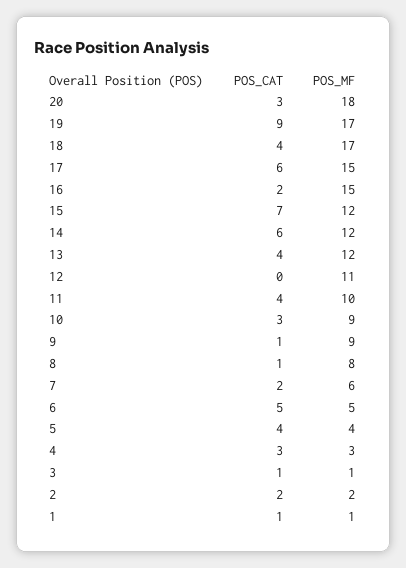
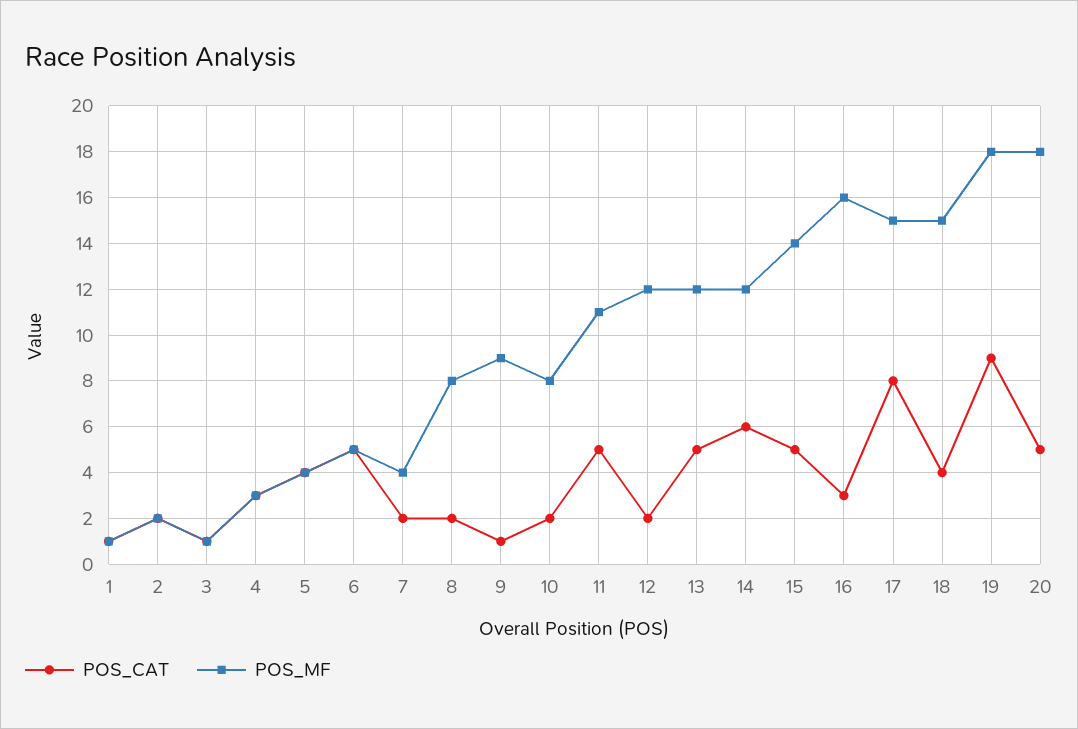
  {
    "POS_CAT": {
-     "20": 3,
+     "20": 5,
      "19": 9,
      "18": 4,
-     "17": 6,
+     "17": 8,
-     "16": 2,
+     "16": 3,
-     "15": 7,
+     "15": 5,
      "14": 6,
-     "13": 4,
+     "13": 5,
-     "12": 0,
+     "12": 2,
-     "11": 4,
+     "11": 5,
-     "10": 3,
+     "10": 2,
      "9": 1,
-     "8": 1,
+     "8": 2,
      "7": 2,
      "6": 5,
      "5": 4,
      "4": 3,
      "3": 1,
      "2": 2,
      "1": 1
    },
    "POS_MF": {
      "20": 18,
-     "19": 17,
+     "19": 18,
-     "18": 17,
+     "18": 15,
      "17": 15,
-     "16": 15,
+     "16": 16,
-     "15": 12,
+     "15": 14,
      "14": 12,
      "13": 12,
-     "12": 11,
+     "12": 12,
-     "11": 10,
+     "11": 11,
-     "10": 9,
+     "10": 8,
      "9": 9,
      "8": 8,
-     "7": 6,
+     "7": 4,
      "6": 5,
      "5": 4,
      "4": 3,
      "3": 1,
      "2": 2,
      "1": 1
    }
  }

